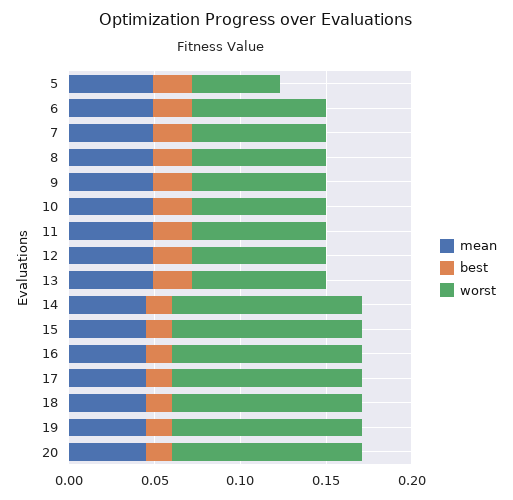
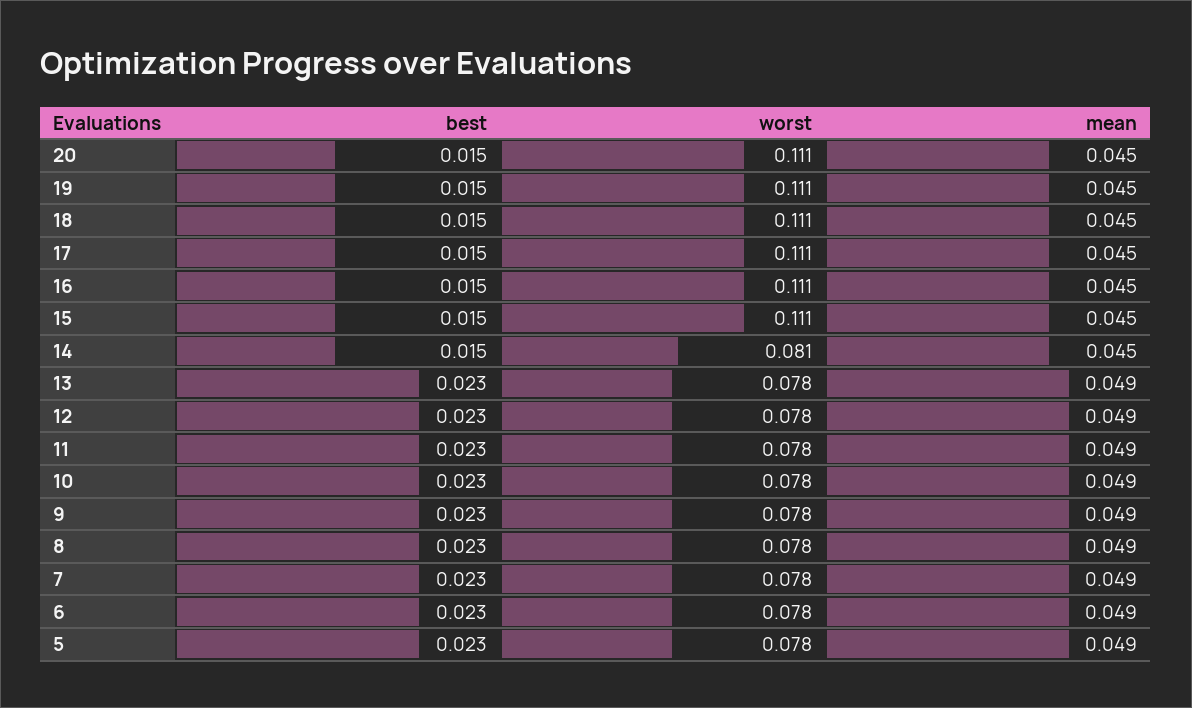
  {
    "mean": {
      "5": 0.049,
      "6": 0.049,
      "7": 0.049,
      "8": 0.049,
      "9": 0.049,
      "10": 0.049,
      "11": 0.049,
      "12": 0.049,
      "13": 0.049,
      "14": 0.045,
      "15": 0.045,
      "16": 0.045,
      "17": 0.045,
      "18": 0.045,
      "19": 0.045,
      "20": 0.045
    },
    "best": {
      "5": 0.023,
      "6": 0.023,
      "7": 0.023,
      "8": 0.023,
      "9": 0.023,
      "10": 0.023,
      "11": 0.023,
      "12": 0.023,
      "13": 0.023,
      "14": 0.015,
      "15": 0.015,
      "16": 0.015,
      "17": 0.015,
      "18": 0.015,
      "19": 0.015,
      "20": 0.015
    },
    "worst": {
-     "5": 0.05,
+     "5": 0.078,
      "6": 0.078,
      "7": 0.078,
      "8": 0.078,
      "9": 0.078,
      "10": 0.078,
      "11": 0.078,
      "12": 0.078,
      "13": 0.078,
-     "14": 0.11,
+     "14": 0.081,
      "15": 0.111,
      "16": 0.111,
      "17": 0.111,
      "18": 0.111,
      "19": 0.111,
      "20": 0.111
    }
  }

